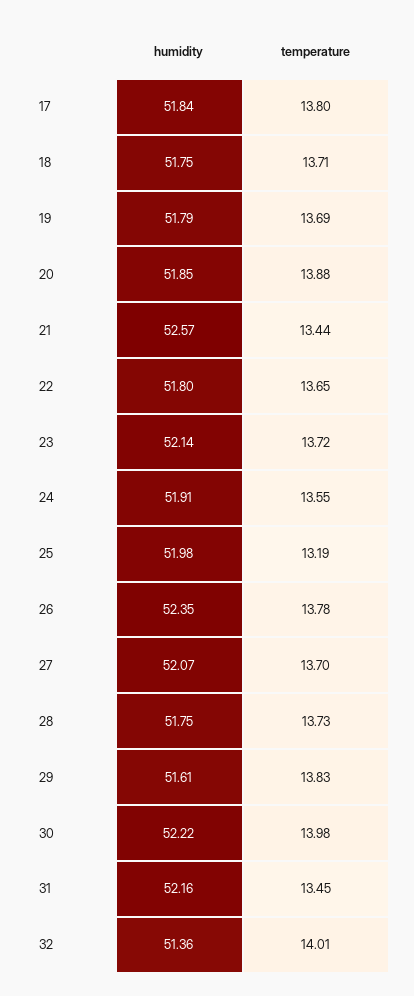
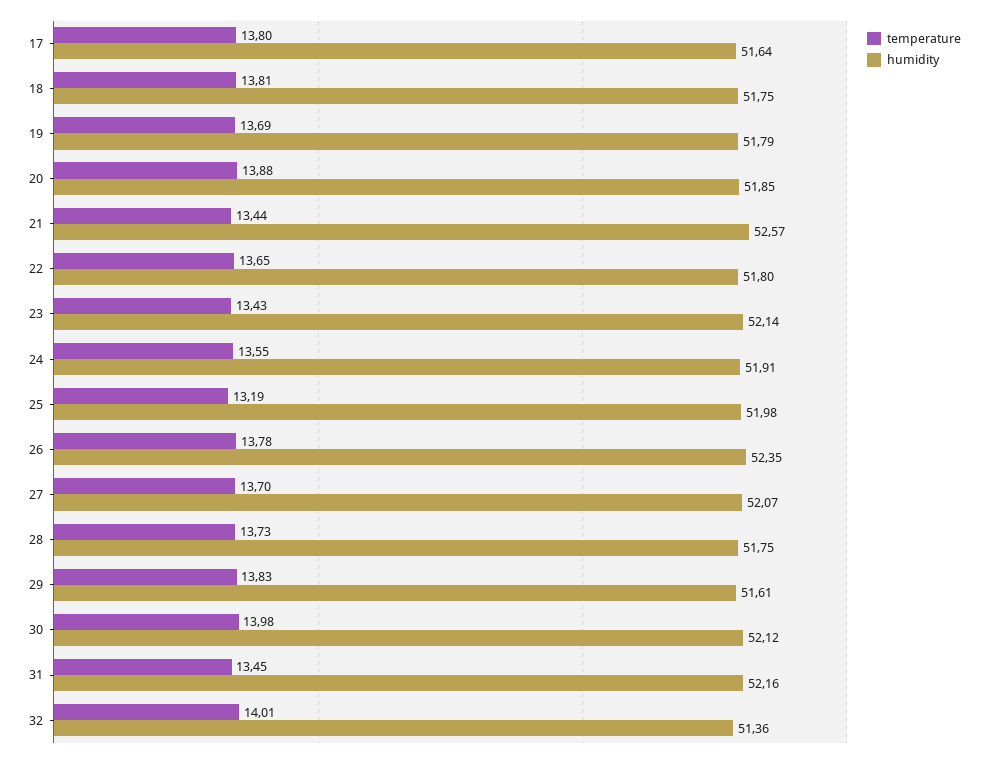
  {
    "humidity": {
-     "17": 51.84,
+     "17": 51.64,
      "18": 51.75,
      "19": 51.79,
      "20": 51.85,
      "21": 52.57,
      "22": 51.8,
      "23": 52.14,
      "24": 51.91,
      "25": 51.98,
      "26": 52.35,
      "27": 52.07,
      "28": 51.75,
      "29": 51.61,
-     "30": 52.22,
+     "30": 52.12,
      "31": 52.16,
      "32": 51.36
    },
    "temperature": {
      "17": 13.8,
-     "18": 13.71,
+     "18": 13.81,
      "19": 13.69,
      "20": 13.88,
      "21": 13.44,
      "22": 13.65,
-     "23": 13.72,
+     "23": 13.43,
      "24": 13.55,
      "25": 13.19,
      "26": 13.78,
      "27": 13.7,
      "28": 13.73,
      "29": 13.83,
      "30": 13.98,
      "31": 13.45,
      "32": 14.01
    }
  }

